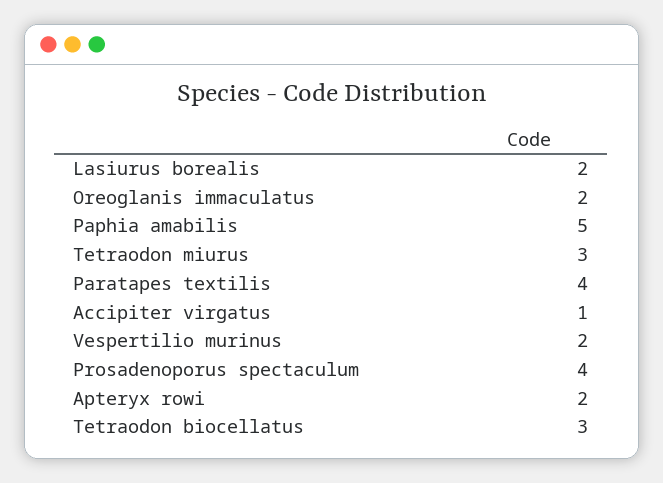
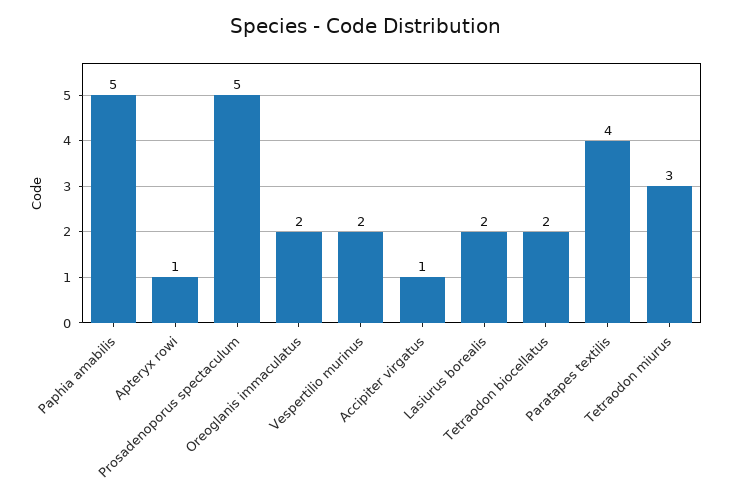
  {
    "Lasiurus borealis": 2,
    "Oreoglanis immaculatus": 2,
    "Paphia amabilis": 5,
    "Tetraodon miurus": 3,
    "Paratapes textilis": 4,
    "Accipiter virgatus": 1,
    "Vespertilio murinus": 2,
-   "Prosadenoporus spectaculum": 4,
+   "Prosadenoporus spectaculum": 5,
-   "Apteryx rowi": 2,
+   "Apteryx rowi": 1,
-   "Tetraodon biocellatus": 3
+   "Tetraodon biocellatus": 2
  }

